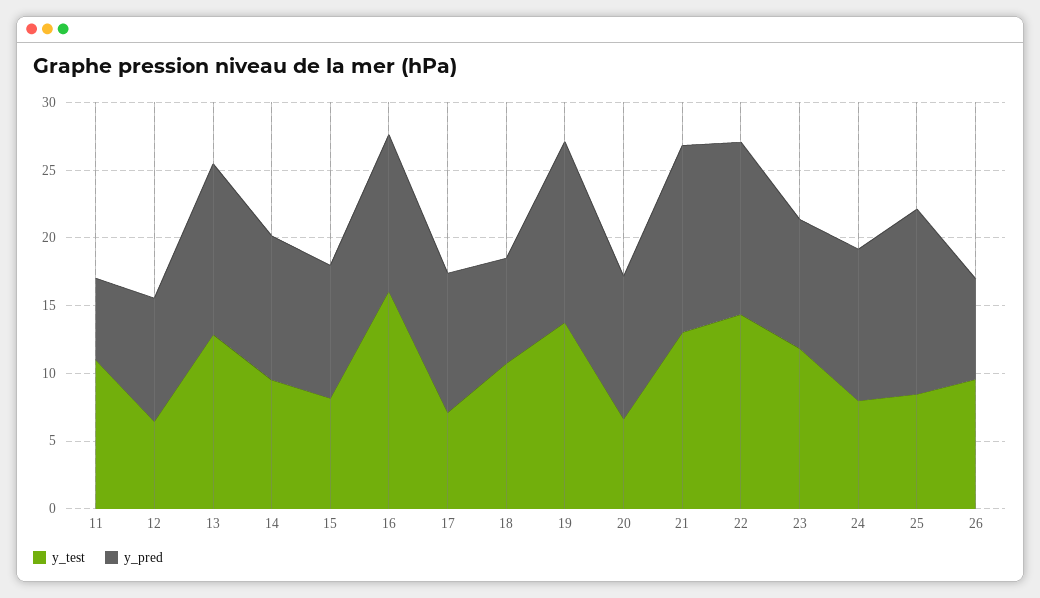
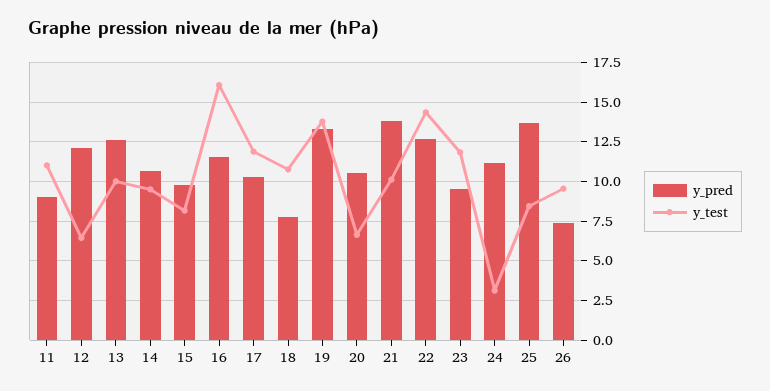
  {
    "y_test": {
      "11": 11,
      "12": 6.5,
-     "13": 13,
+     "13": 10,
      "14": 9.5,
      "15": 8,
      "16": 16,
-     "17": 7,
+     "17": 12,
      "18": 11,
      "19": 14,
      "20": 6.5,
-     "21": 13,
+     "21": 10,
      "22": 14.5,
      "23": 12,
-     "24": 8,
+     "24": 3,
      "25": 8.5,
      "26": 9.5
    },
    "y_pred": {
-     "11": 6,
+     "11": 9,
-     "12": 9,
+     "12": 12,
      "13": 12.5,
      "14": 10.5,
      "15": 10,
      "16": 11.5,
      "17": 10.5,
      "18": 8,
      "19": 13.5,
      "20": 10.5,
      "21": 14,
      "22": 12.5,
      "23": 9.5,
      "24": 11,
      "25": 13.5,
      "26": 7.5
    }
  }

